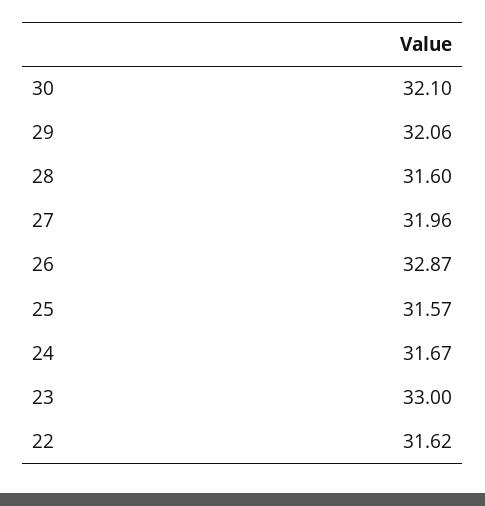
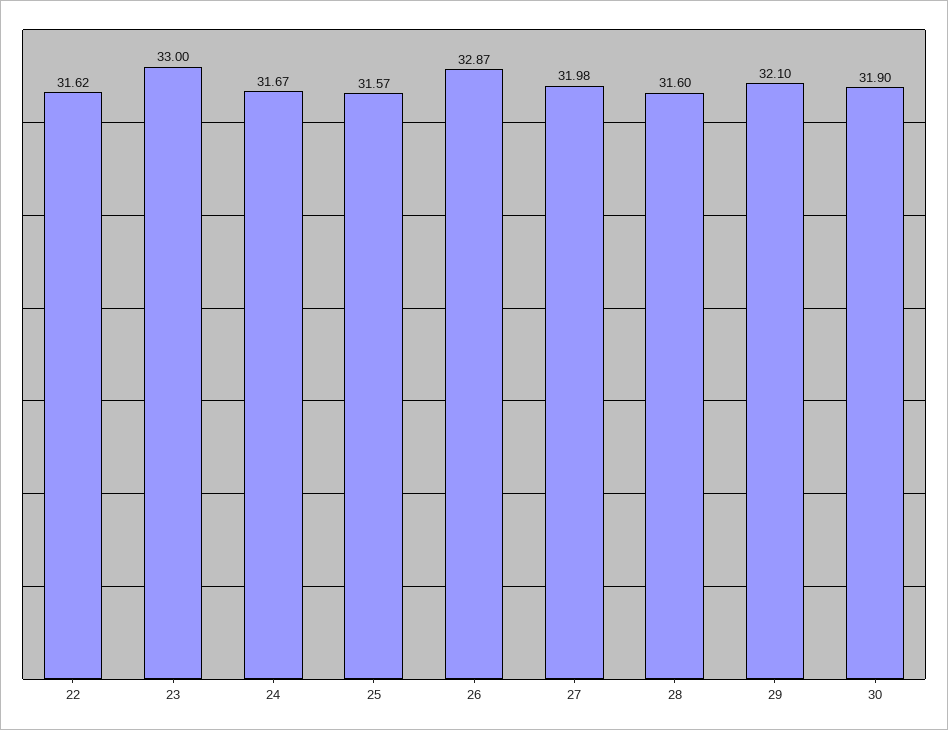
  {
-   "30": 32.1,
+   "30": 31.9,
-   "29": 32.06,
+   "29": 32.1,
    "28": 31.6,
-   "27": 31.96,
+   "27": 31.98,
    "26": 32.87,
    "25": 31.57,
    "24": 31.67,
    "23": 33,
    "22": 31.62
  }

